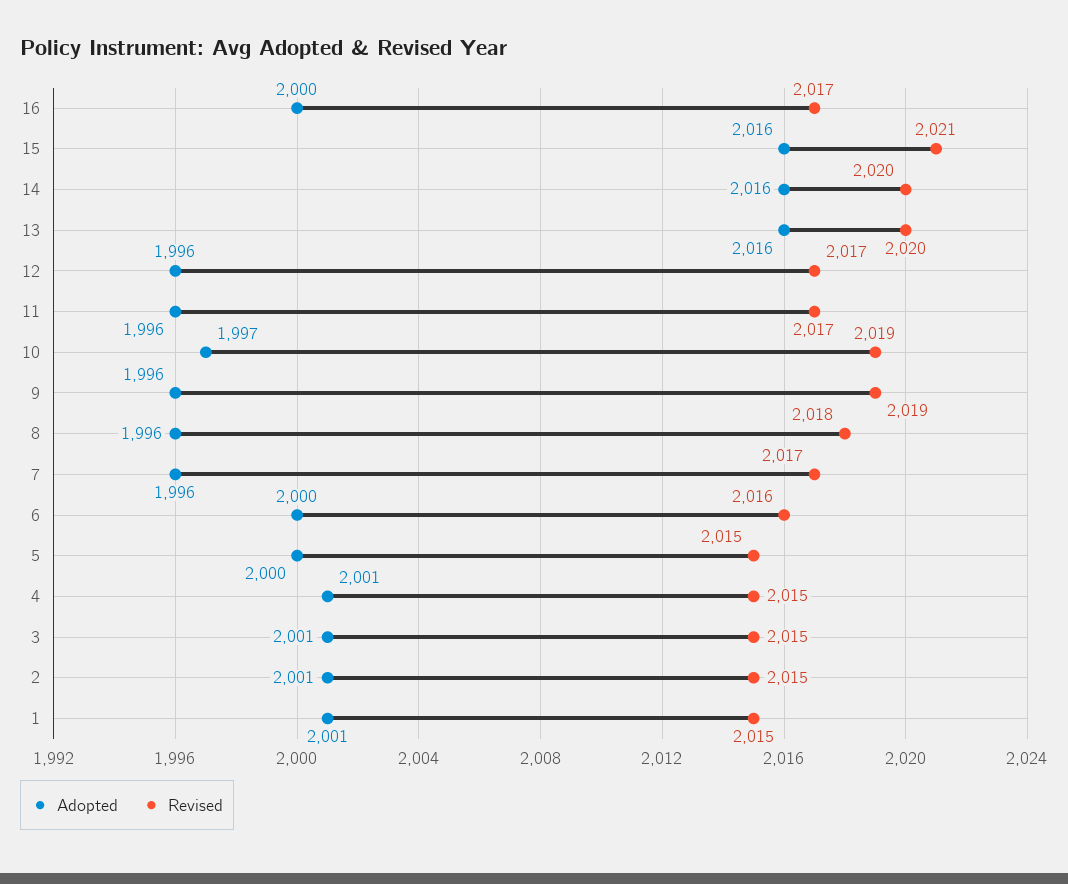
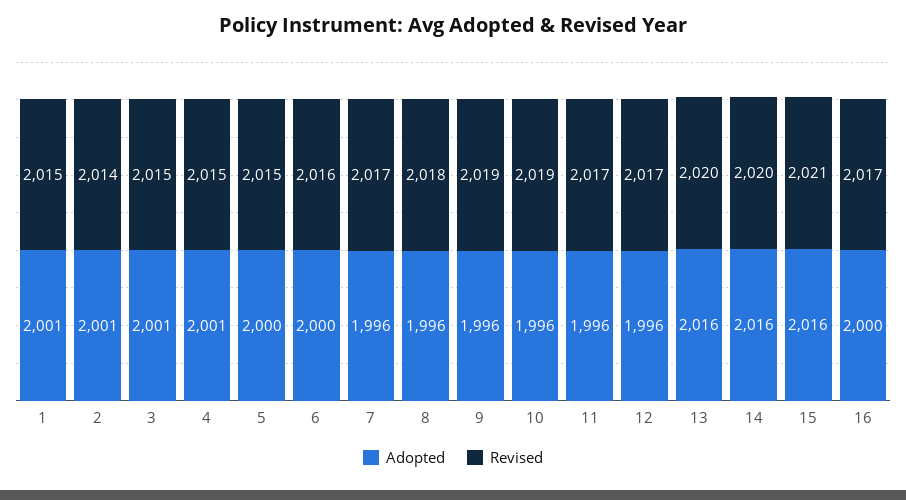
  {
    "Adopted": {
      "16": 2000,
      "15": 2016,
      "14": 2016,
      "13": 2016,
      "12": 1996,
      "11": 1996,
-     "10": 1997,
+     "10": 1996,
      "9": 1996,
      "8": 1996,
      "7": 1996,
      "6": 2000,
      "5": 2000,
      "4": 2001,
      "3": 2001,
      "2": 2001,
      "1": 2001
    },
    "Revised": {
      "16": 2017,
      "15": 2021,
      "14": 2020,
      "13": 2020,
      "12": 2017,
      "11": 2017,
      "10": 2019,
      "9": 2019,
      "8": 2018,
      "7": 2017,
      "6": 2016,
      "5": 2015,
      "4": 2015,
      "3": 2015,
-     "2": 2015,
+     "2": 2014,
      "1": 2015
    }
  }

